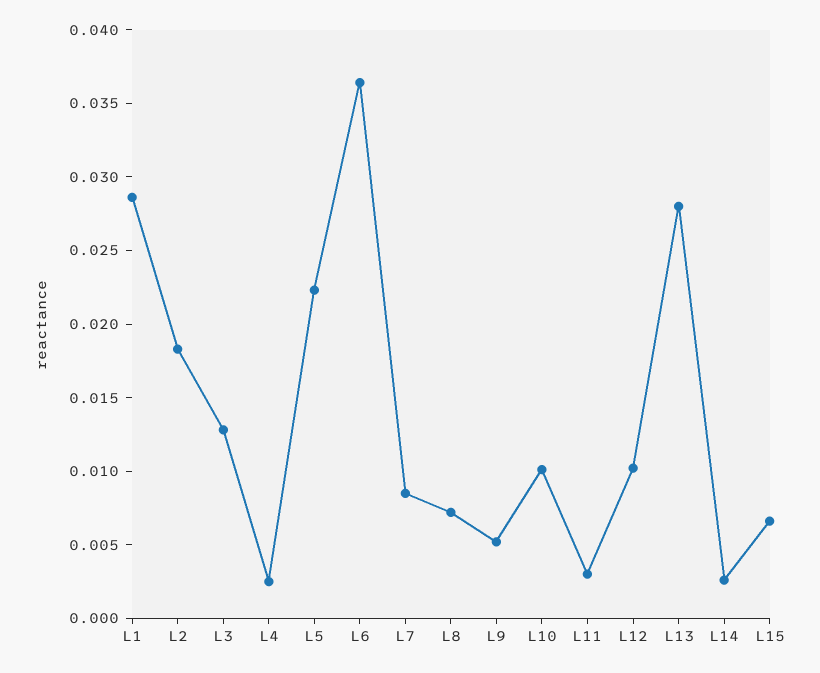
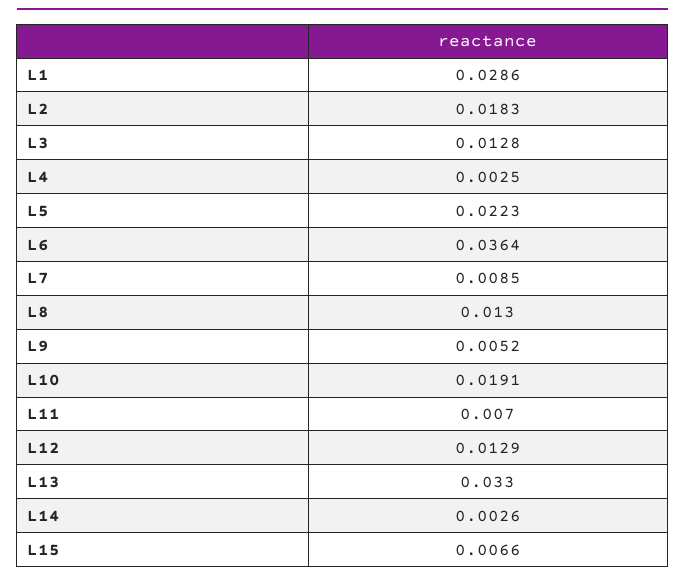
  {
    "L1": 0.0286,
    "L2": 0.0183,
    "L3": 0.0128,
    "L4": 0.0025,
    "L5": 0.0223,
    "L6": 0.0364,
    "L7": 0.0085,
-   "L8": 0.007,
+   "L8": 0.013,
    "L9": 0.0052,
-   "L10": 0.01,
+   "L10": 0.0191,
-   "L11": 0.003,
+   "L11": 0.007,
-   "L12": 0.01,
+   "L12": 0.0129,
-   "L13": 0.028,
+   "L13": 0.033,
    "L14": 0.0026,
    "L15": 0.0066
  }

